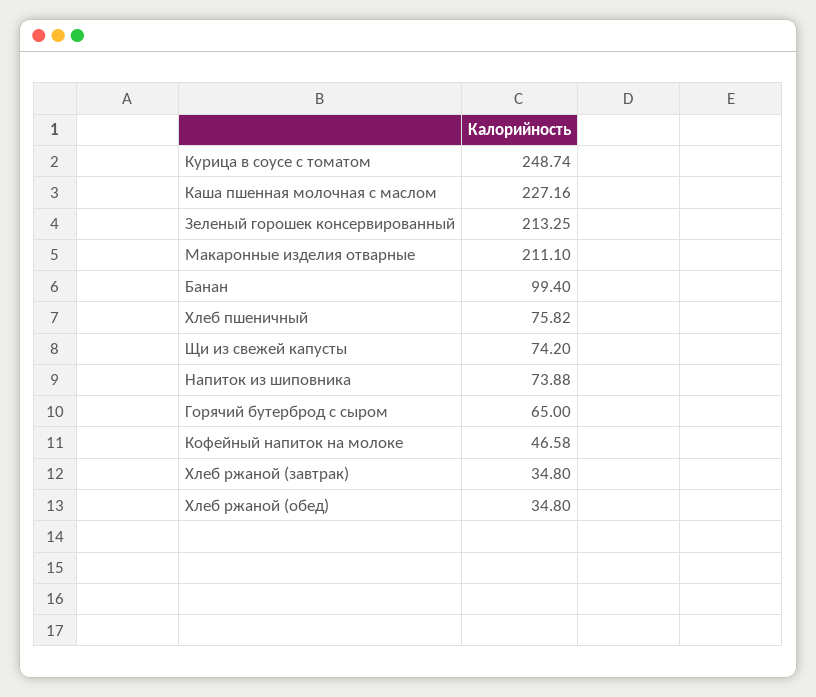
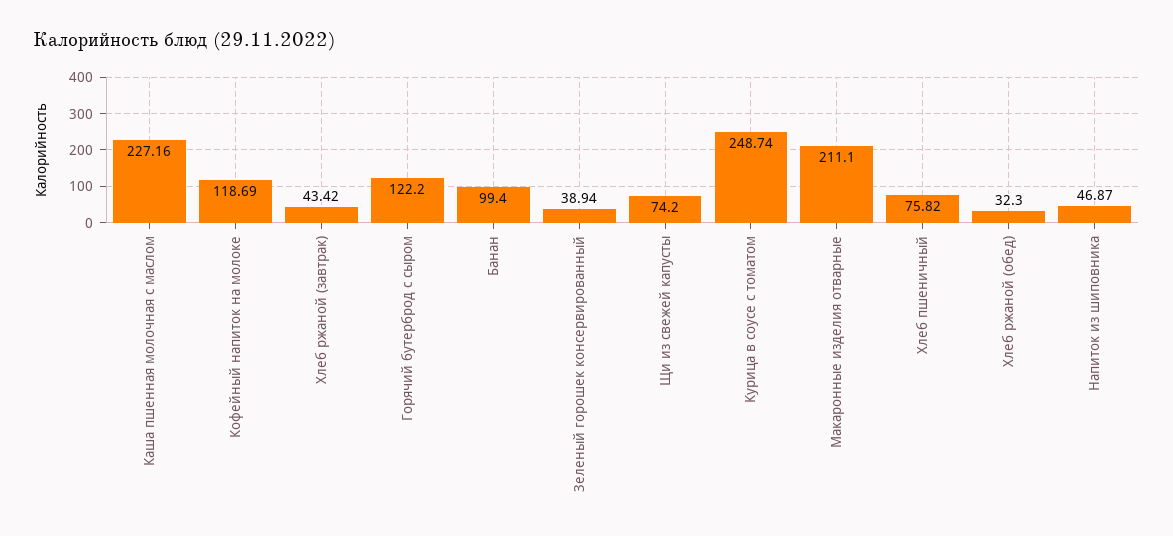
  {
    "Курица в соусе с томатом": 248.74,
    "Каша пшенная молочная с маслом": 227.16,
-   "Зеленый горошек консервированный": 213.25,
+   "Зеленый горошек консервированный": 38.94,
    "Макаронные изделия отварные": 211.1,
    "Банан": 99.4,
    "Хлеб пшеничный": 75.82,
    "Щи из свежей капусты": 74.2,
-   "Напиток из шиповника": 73.88,
+   "Напиток из шиповника": 46.87,
-   "Горячий бутерброд с сыром": 65,
+   "Горячий бутерброд с сыром": 122.2,
-   "Кофейный напиток на молоке": 46.58,
+   "Кофейный напиток на молоке": 118.69,
-   "Хлеб ржаной (завтрак)": 34.8,
+   "Хлеб ржаной (завтрак)": 43.42,
-   "Хлеб ржаной (обед)": 34.8
+   "Хлеб ржаной (обед)": 32.3
  }

